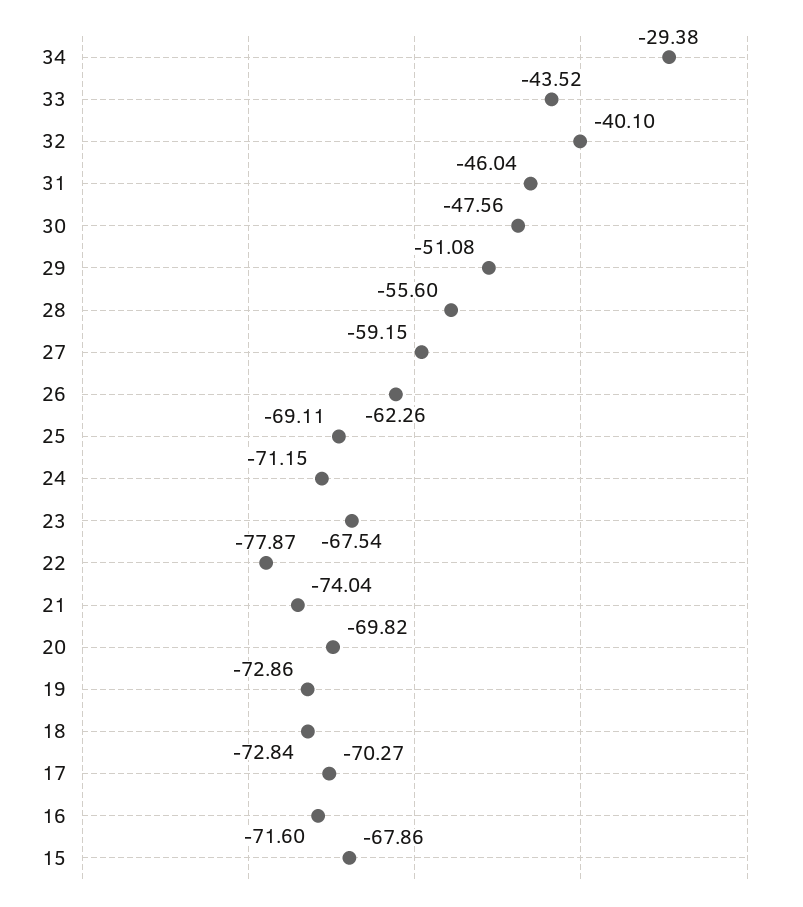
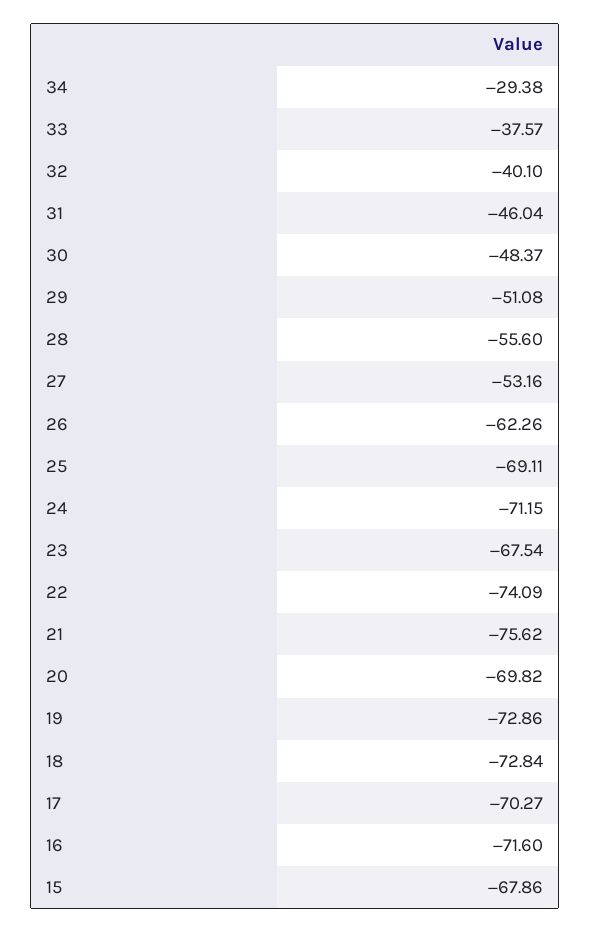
  {
    "34": -29.38,
-   "33": -43.52,
+   "33": -37.57,
    "32": -40.1,
    "31": -46.04,
-   "30": -47.56,
+   "30": -48.37,
    "29": -51.08,
    "28": -55.6,
-   "27": -59.15,
+   "27": -53.16,
    "26": -62.26,
    "25": -69.11,
    "24": -71.15,
    "23": -67.54,
-   "22": -77.87,
+   "22": -74.09,
-   "21": -74.04,
+   "21": -75.62,
    "20": -69.82,
    "19": -72.86,
    "18": -72.84,
    "17": -70.27,
    "16": -71.6,
    "15": -67.86
  }

